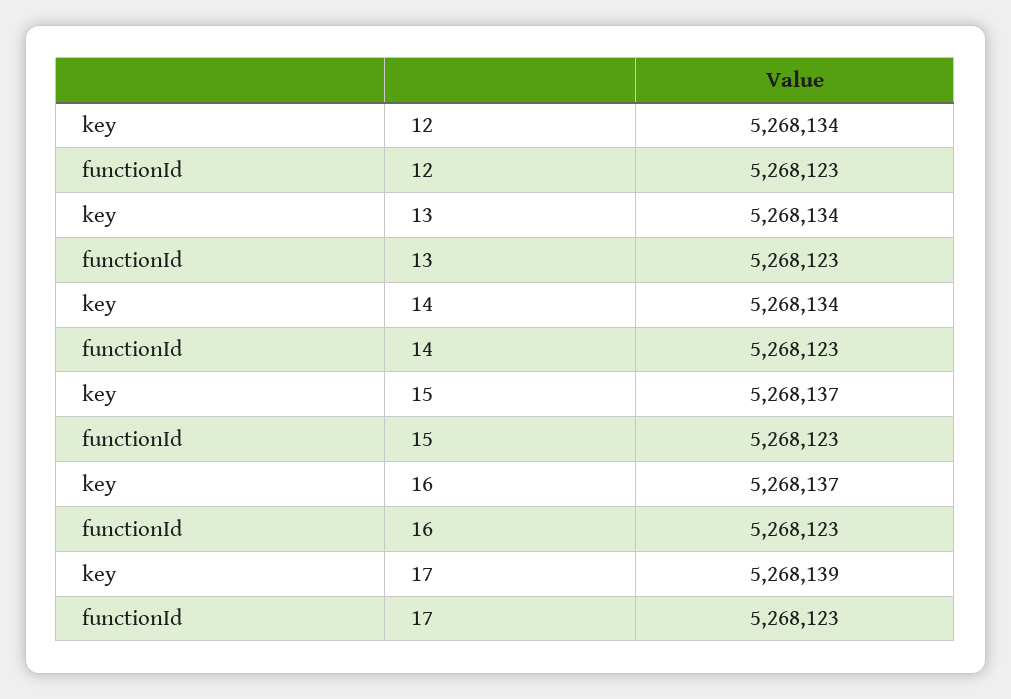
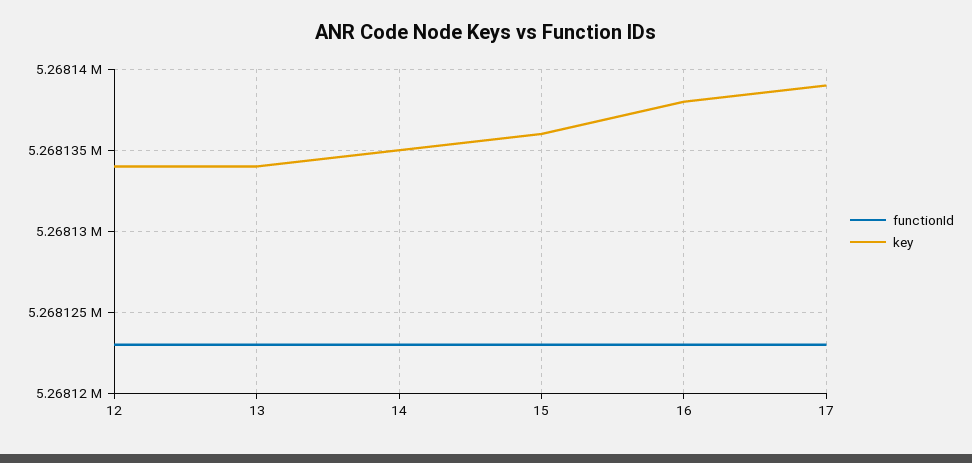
  {
    "key": {
      "12": 5268134,
      "13": 5268134,
-     "14": 5268134,
+     "14": 5268135,
-     "15": 5268137,
+     "15": 5268136,
-     "16": 5268137,
+     "16": 5268138,
      "17": 5268139
    },
    "functionId": {
      "12": 5268123,
      "13": 5268123,
      "14": 5268123,
      "15": 5268123,
      "16": 5268123,
      "17": 5268123
    }
  }

